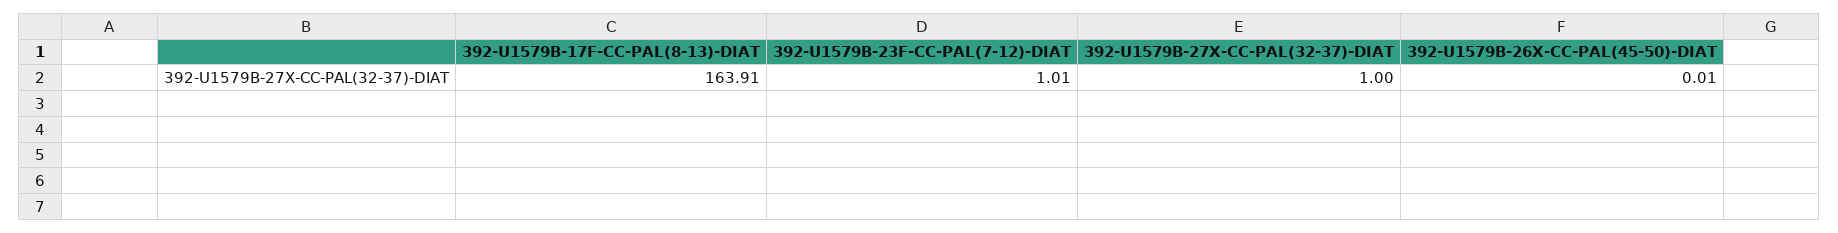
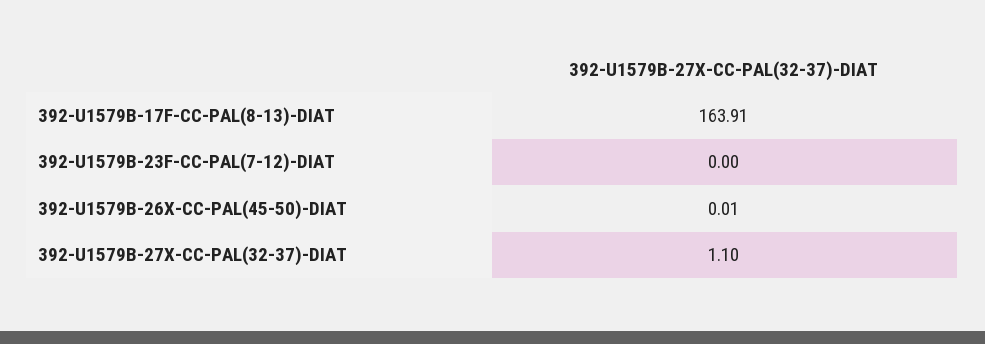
  {
    "392-U1579B-17F-CC-PAL(8-13)-DIAT": 163.91,
-   "392-U1579B-23F-CC-PAL(7-12)-DIAT": 1.01,
+   "392-U1579B-23F-CC-PAL(7-12)-DIAT": 0,
-   "392-U1579B-27X-CC-PAL(32-37)-DIAT": 1,
+   "392-U1579B-27X-CC-PAL(32-37)-DIAT": 1.1,
    "392-U1579B-26X-CC-PAL(45-50)-DIAT": 0.01
  }

